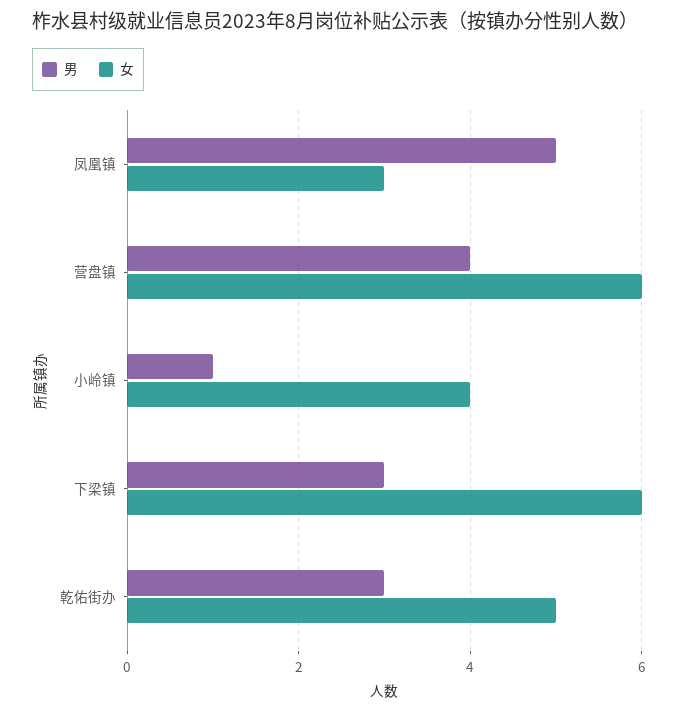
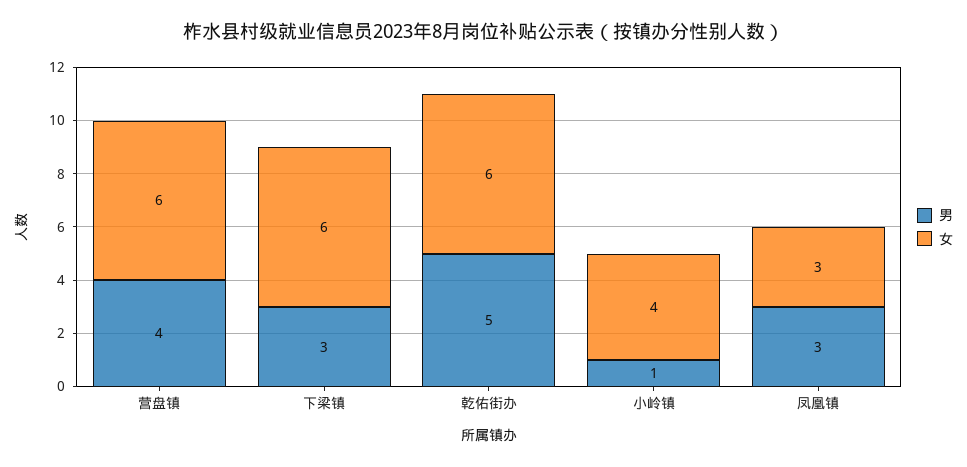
  {
    "男": {
-     "凤凰镇": 5,
+     "凤凰镇": 3,
      "营盘镇": 4,
      "小岭镇": 1,
      "下梁镇": 3,
-     "乾佑街办": 3
+     "乾佑街办": 5
    },
    "女": {
      "凤凰镇": 3,
      "营盘镇": 6,
      "小岭镇": 4,
      "下梁镇": 6,
-     "乾佑街办": 5
+     "乾佑街办": 6
    }
  }

